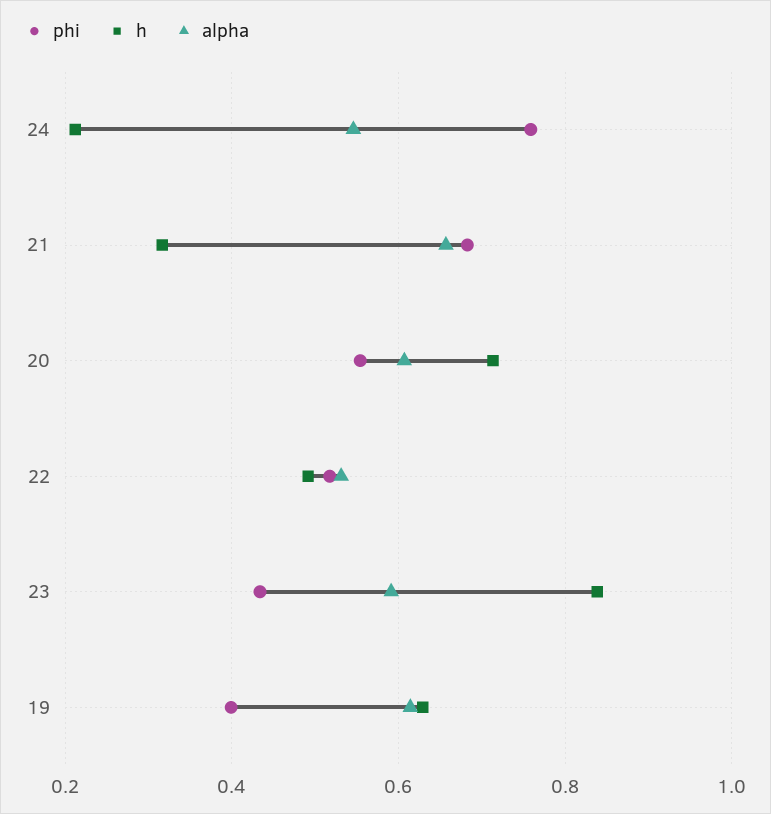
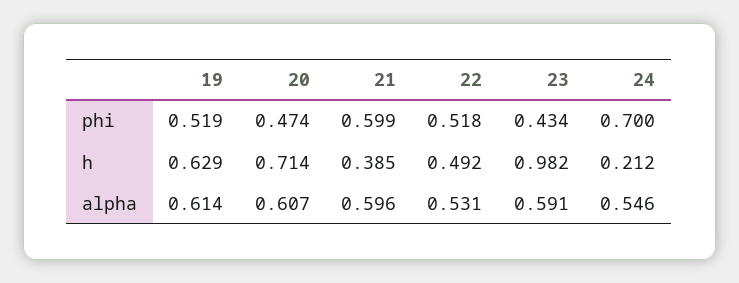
  {
    "phi": {
-     "24": 0.76,
+     "24": 0.7,
-     "21": 0.68,
+     "21": 0.599,
-     "20": 0.56,
+     "20": 0.474,
      "22": 0.518,
      "23": 0.434,
-     "19": 0.4
+     "19": 0.519
    },
    "h": {
      "24": 0.212,
-     "21": 0.32,
+     "21": 0.385,
      "20": 0.714,
      "22": 0.492,
-     "23": 0.84,
+     "23": 0.982,
      "19": 0.629
    },
    "alpha": {
      "24": 0.546,
-     "21": 0.66,
+     "21": 0.596,
      "20": 0.607,
      "22": 0.531,
      "23": 0.591,
      "19": 0.614
    }
  }

